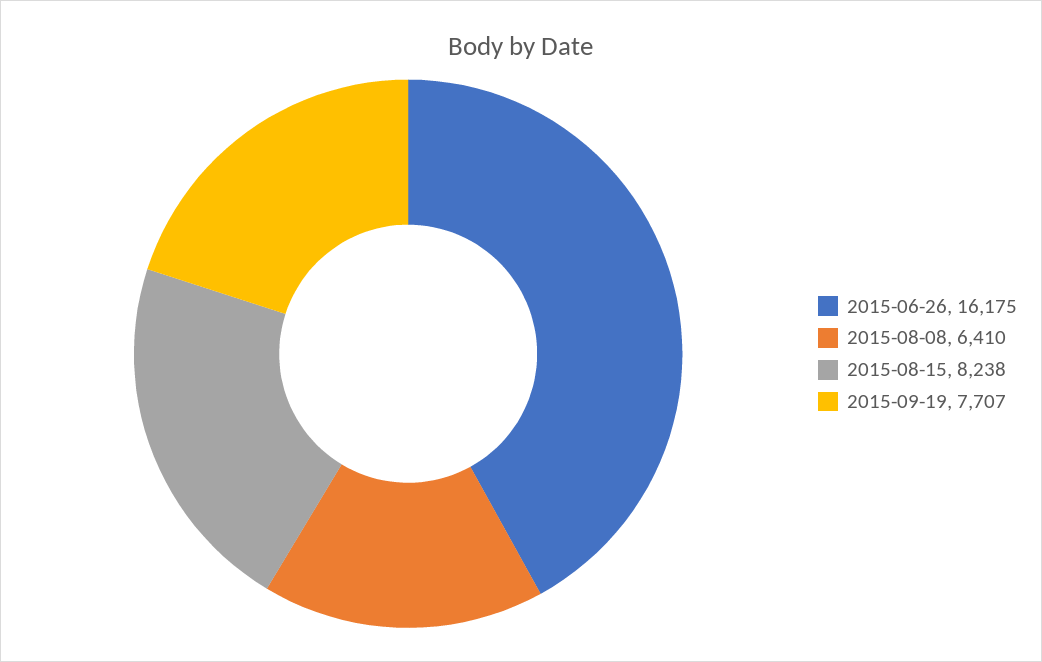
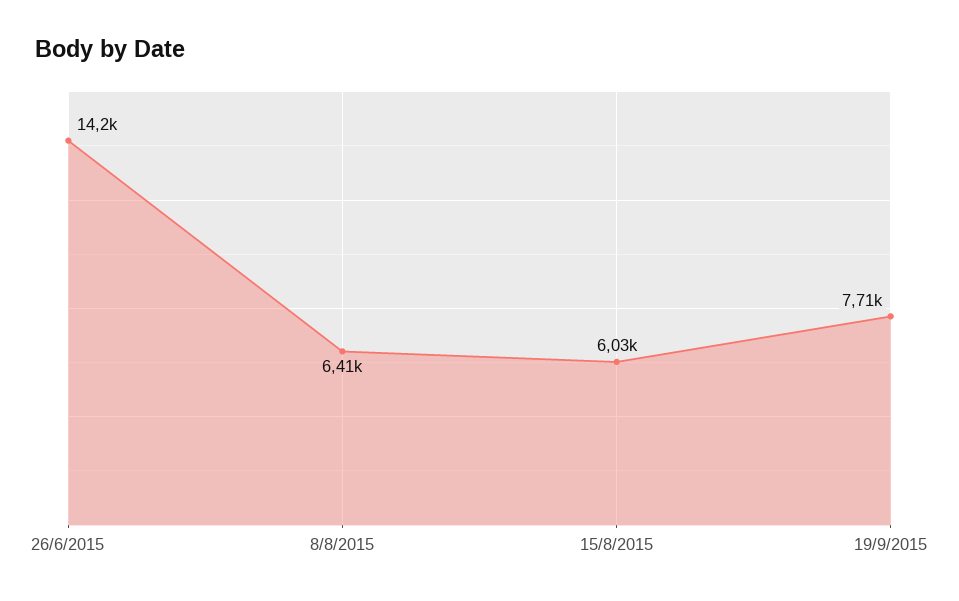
  {
-   "2015-06-26": 16175,
+   "2015-06-26": 14200,
    "2015-08-08": 6410,
-   "2015-08-15": 8238,
+   "2015-08-15": 6030,
    "2015-09-19": 7707
  }

